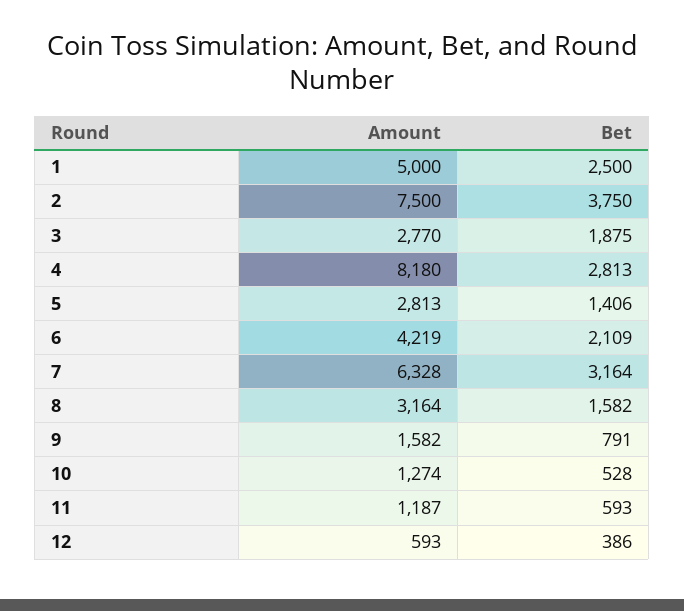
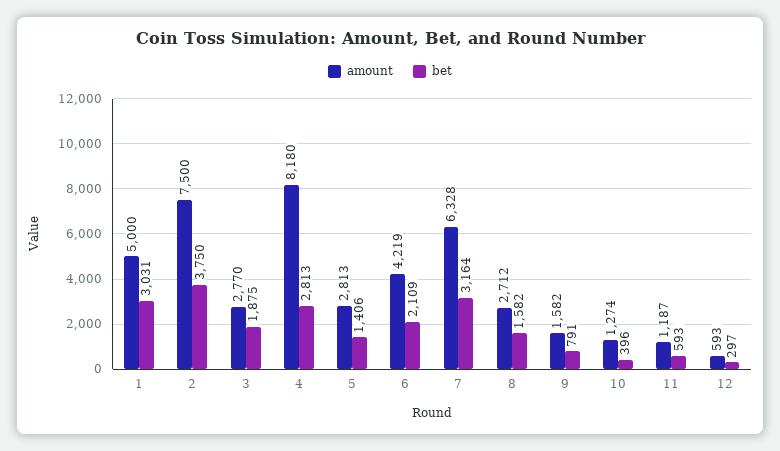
  {
    "Amount": {
      "1": 5000,
      "2": 7500,
      "3": 2770,
      "4": 8180,
      "5": 2813,
      "6": 4219,
      "7": 6328,
-     "8": 3164,
+     "8": 2712,
      "9": 1582,
      "10": 1274,
      "11": 1187,
      "12": 593
    },
    "Bet": {
-     "1": 2500,
+     "1": 3031,
      "2": 3750,
      "3": 1875,
      "4": 2813,
      "5": 1406,
      "6": 2109,
      "7": 3164,
      "8": 1582,
      "9": 791,
-     "10": 528,
+     "10": 396,
      "11": 593,
-     "12": 386
+     "12": 297
    }
  }

